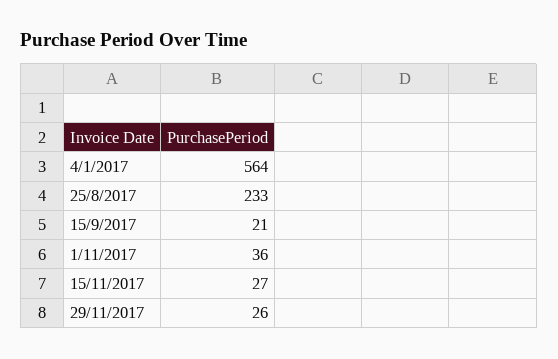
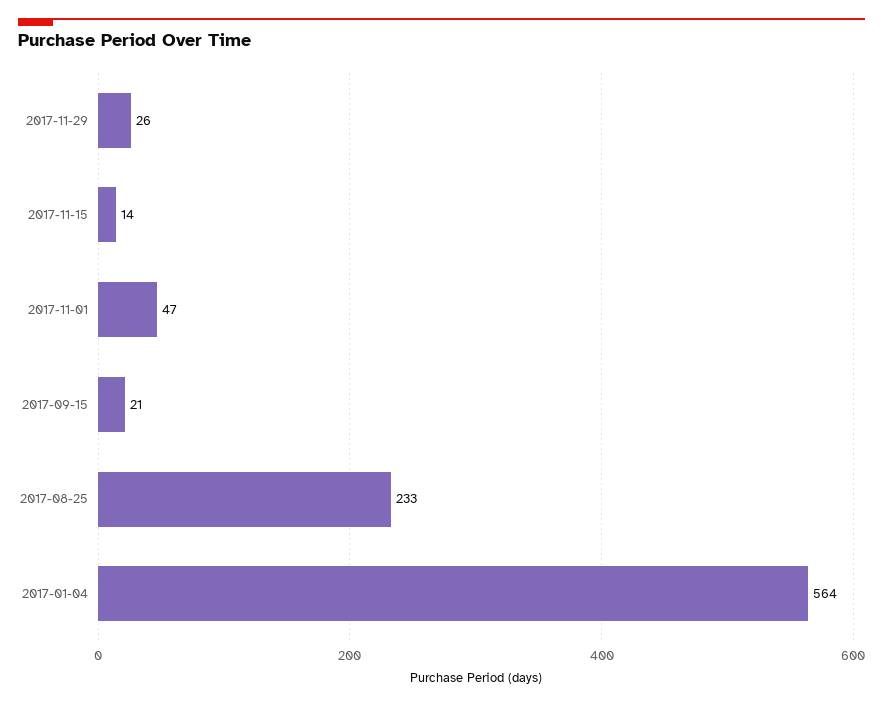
  {
    "4/1/2017": 564,
    "25/8/2017": 233,
    "15/9/2017": 21,
-   "1/11/2017": 36,
+   "1/11/2017": 47,
-   "15/11/2017": 27,
+   "15/11/2017": 14,
    "29/11/2017": 26
  }

